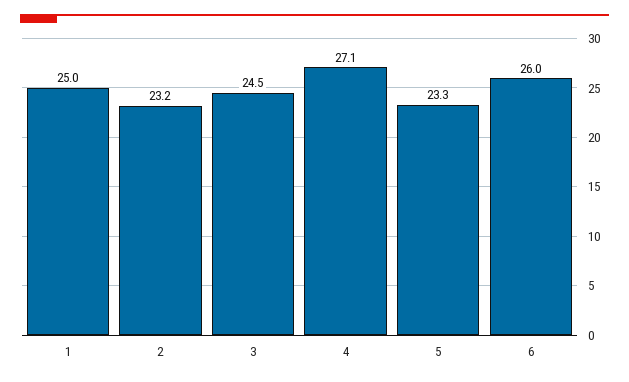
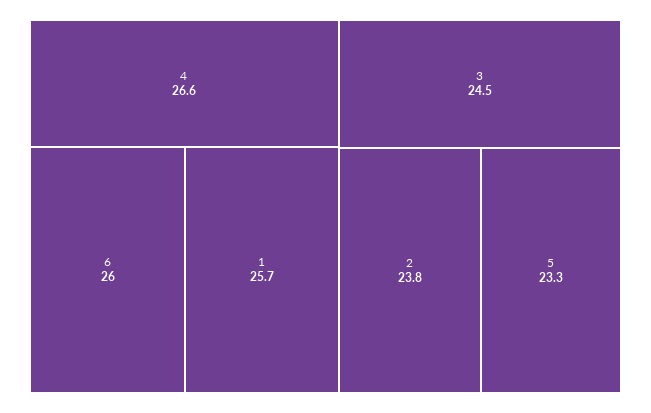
  {
-   "1": 25,
+   "1": 25.7,
-   "2": 23.2,
+   "2": 23.8,
    "3": 24.5,
-   "4": 27.1,
+   "4": 26.6,
    "5": 23.3,
    "6": 26
  }

